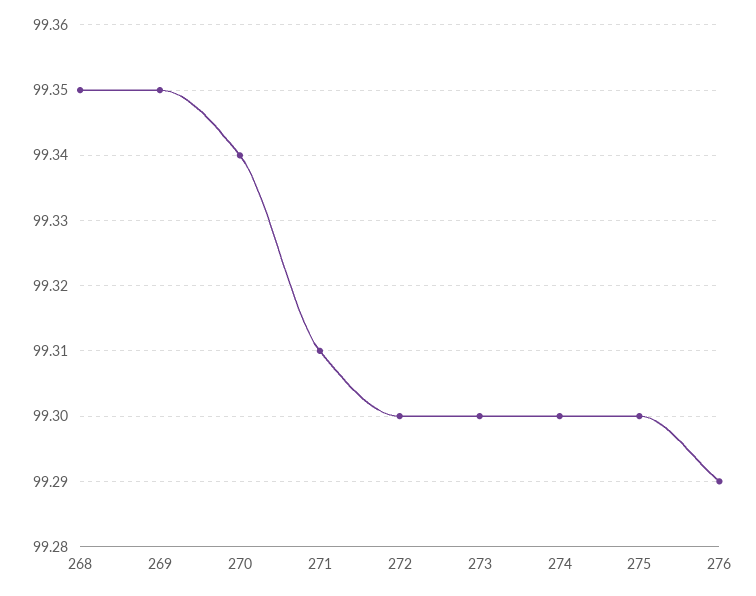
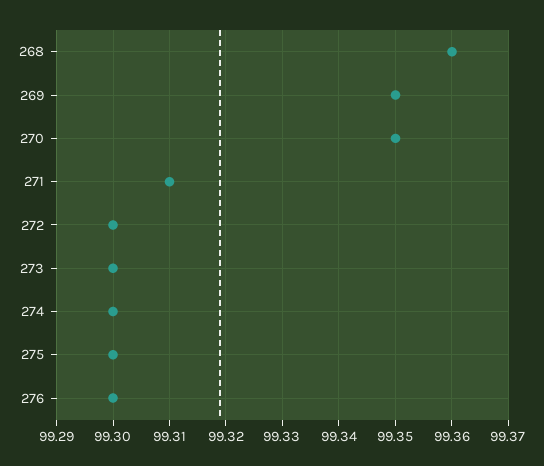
  {
-   "268": 99.35,
+   "268": 99.36,
    "269": 99.35,
-   "270": 99.34,
+   "270": 99.35,
    "271": 99.31,
    "272": 99.3,
    "273": 99.3,
    "274": 99.3,
    "275": 99.3,
-   "276": 99.29
+   "276": 99.3
  }

